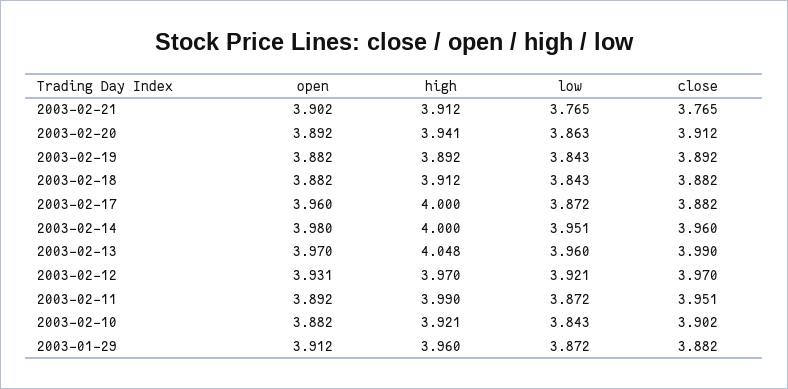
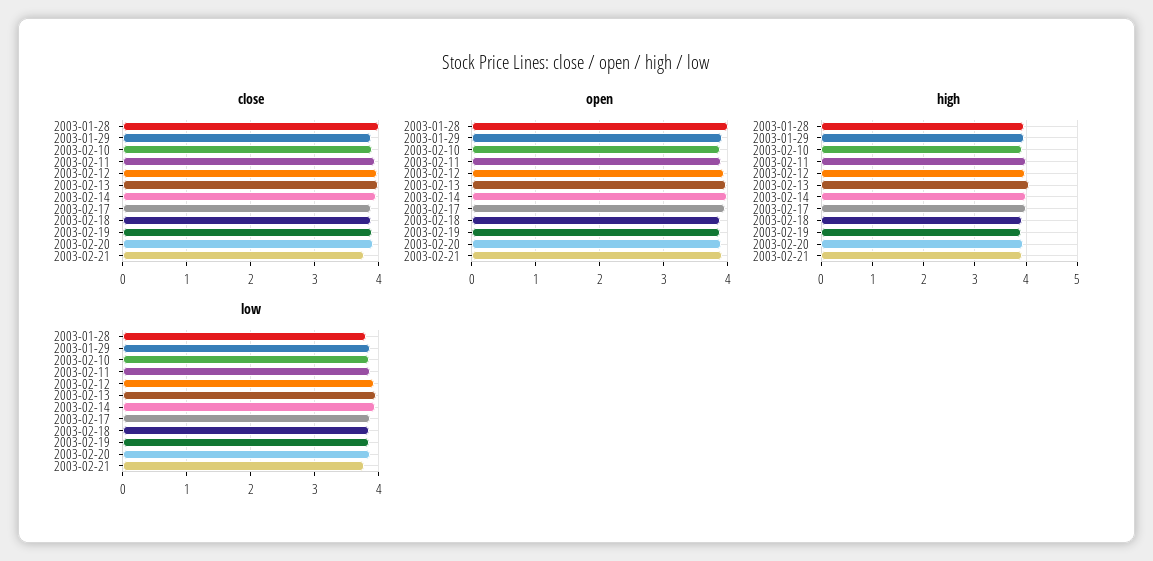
  {
    "open": {
      "2003-02-21": 3.902,
      "2003-02-20": 3.892,
      "2003-02-19": 3.882,
      "2003-02-18": 3.882,
      "2003-02-17": 3.96,
      "2003-02-14": 3.98,
      "2003-02-13": 3.97,
      "2003-02-12": 3.931,
      "2003-02-11": 3.892,
      "2003-02-10": 3.882,
-     "2003-01-29": 3.912
+     "2003-01-29": 3.912,
+     "2003-01-28": 4
    },
    "high": {
      "2003-02-21": 3.912,
      "2003-02-20": 3.941,
      "2003-02-19": 3.892,
      "2003-02-18": 3.912,
      "2003-02-17": 4,
      "2003-02-14": 4,
      "2003-02-13": 4.048,
      "2003-02-12": 3.97,
      "2003-02-11": 3.99,
      "2003-02-10": 3.921,
-     "2003-01-29": 3.96
+     "2003-01-29": 3.96,
+     "2003-01-28": 4
    },
    "low": {
      "2003-02-21": 3.765,
      "2003-02-20": 3.863,
      "2003-02-19": 3.843,
      "2003-02-18": 3.843,
      "2003-02-17": 3.872,
      "2003-02-14": 3.951,
      "2003-02-13": 3.96,
      "2003-02-12": 3.921,
      "2003-02-11": 3.872,
      "2003-02-10": 3.843,
-     "2003-01-29": 3.872
+     "2003-01-29": 3.872,
+     "2003-01-28": 3.8
    },
    "close": {
      "2003-02-21": 3.765,
      "2003-02-20": 3.912,
      "2003-02-19": 3.892,
      "2003-02-18": 3.882,
      "2003-02-17": 3.882,
      "2003-02-14": 3.96,
      "2003-02-13": 3.99,
      "2003-02-12": 3.97,
      "2003-02-11": 3.951,
      "2003-02-10": 3.902,
-     "2003-01-29": 3.882
+     "2003-01-29": 3.882,
+     "2003-01-28": 4
    }
  }

